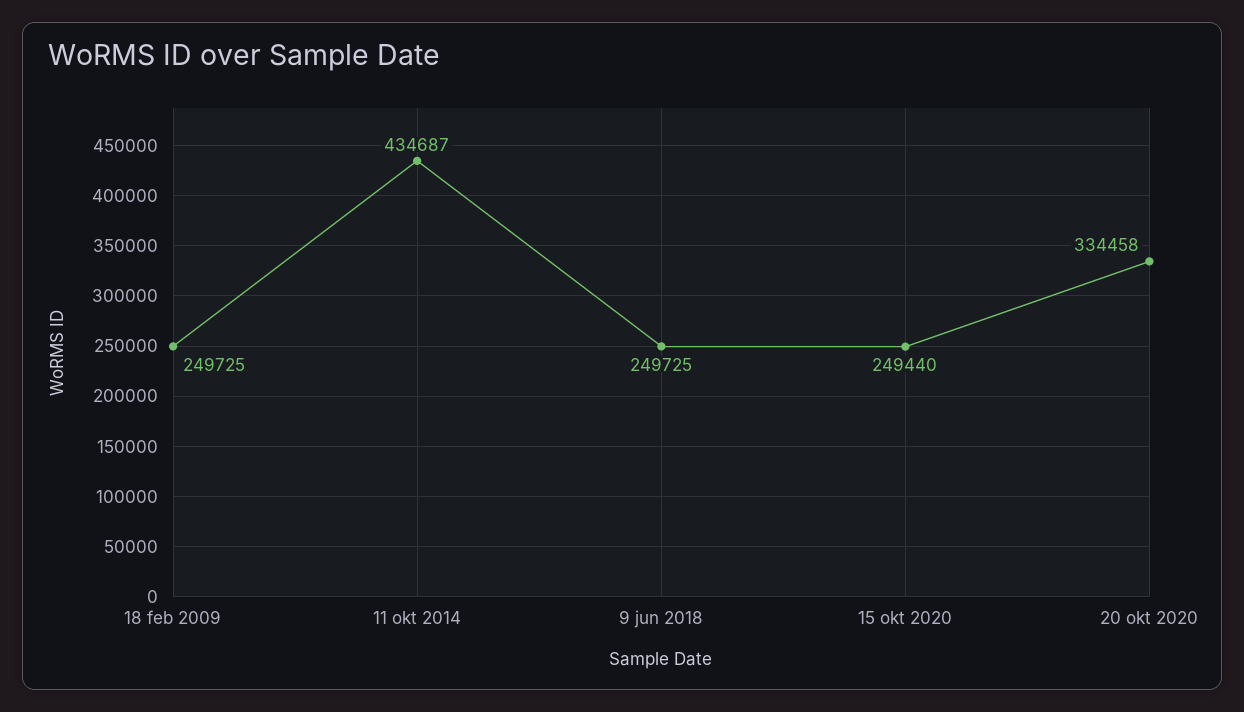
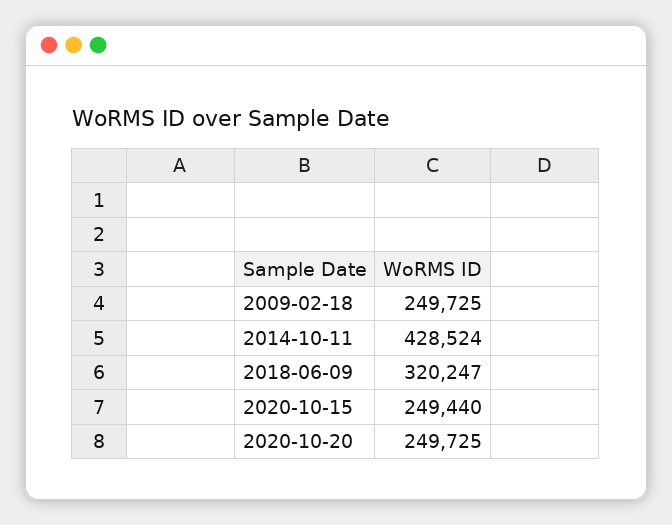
  {
    "18 feb 2009": 249725,
-   "11 okt 2014": 434687,
+   "11 okt 2014": 428524,
-   "9 jun 2018": 249725,
+   "9 jun 2018": 320247,
    "15 okt 2020": 249440,
-   "20 okt 2020": 334458
+   "20 okt 2020": 249725
  }

